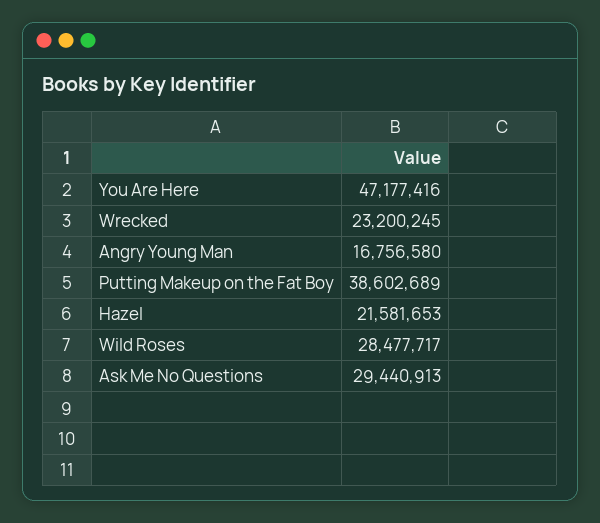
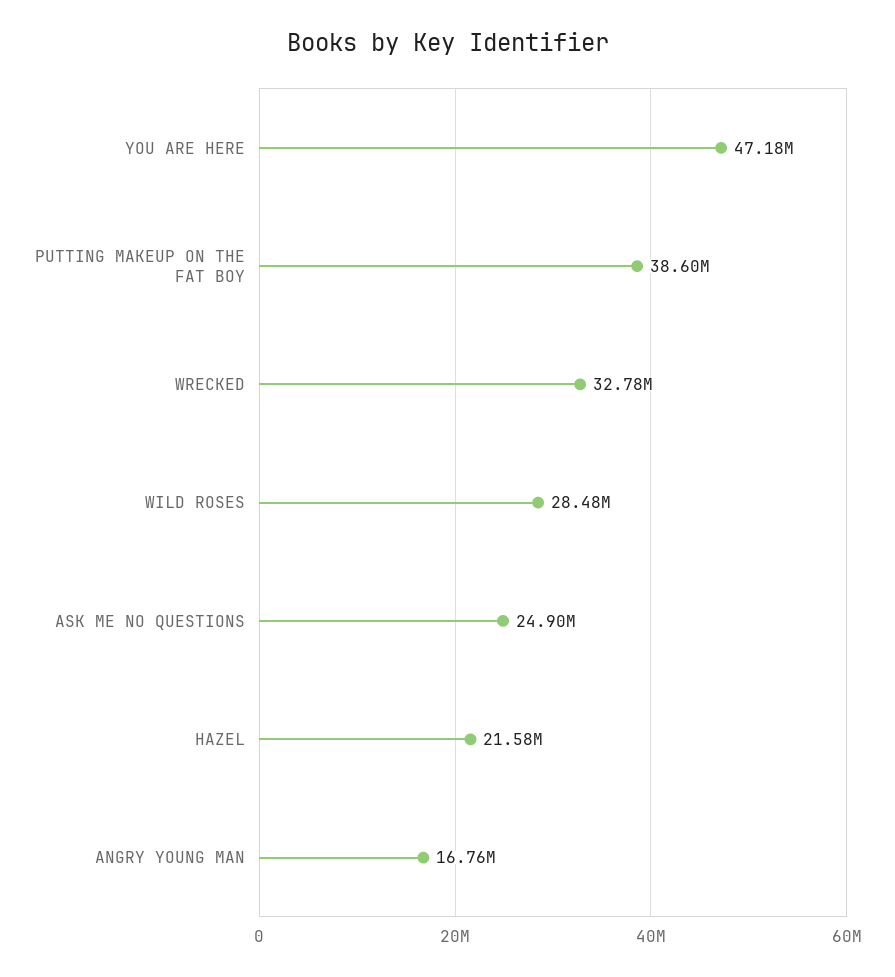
  {
    "You Are Here": 47177416,
-   "Wrecked": 23200245,
+   "Wrecked": 32780000,
    "Angry Young Man": 16756580,
    "Putting Makeup on the Fat Boy": 38602689,
    "Hazel": 21581653,
    "Wild Roses": 28477717,
-   "Ask Me No Questions": 29440913
+   "Ask Me No Questions": 24900000
  }

